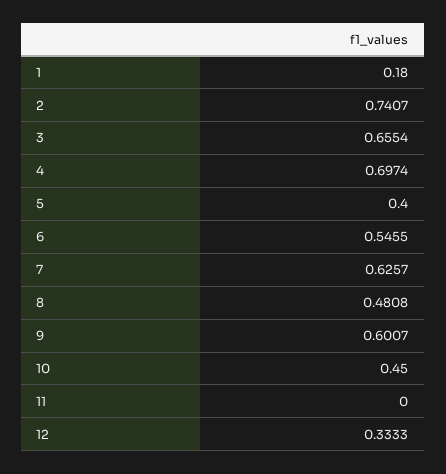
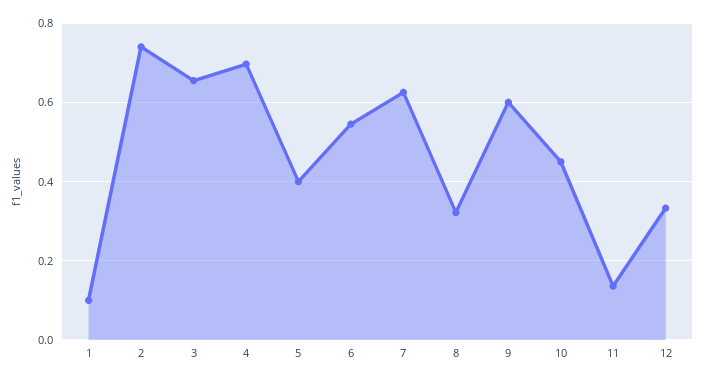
  {
-   "1": 0.18,
+   "1": 0.1,
    "2": 0.7407,
    "3": 0.6554,
    "4": 0.6974,
    "5": 0.4,
    "6": 0.5455,
    "7": 0.6257,
-   "8": 0.4808,
+   "8": 0.32,
    "9": 0.6007,
    "10": 0.45,
-   "11": 0,
+   "11": 0.14,
    "12": 0.3333
  }

